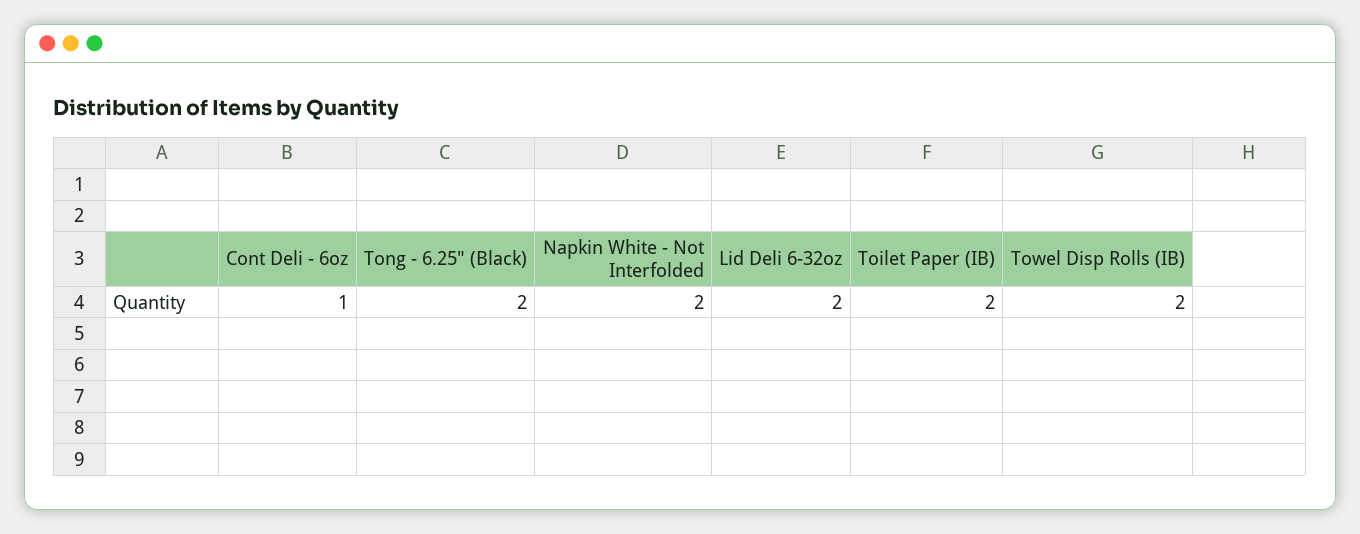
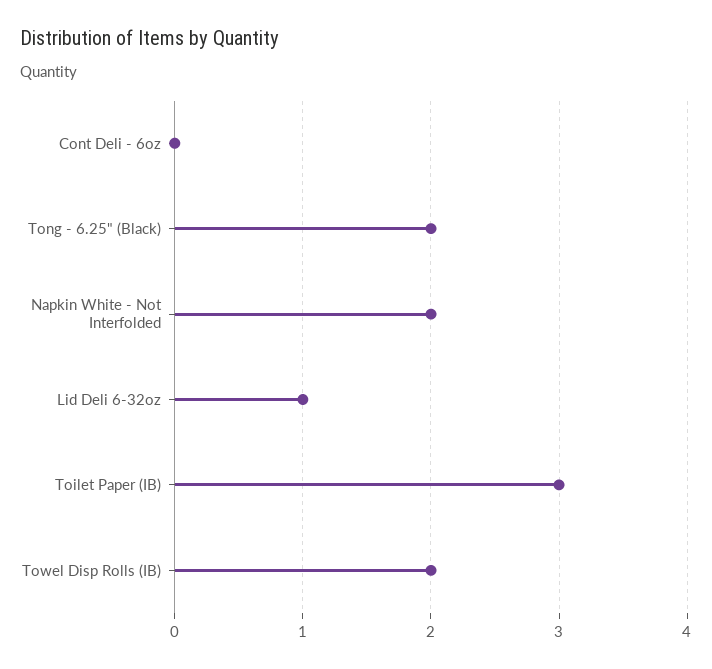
  {
-   "Cont Deli - 6oz": 1,
+   "Cont Deli - 6oz": 0,
    "Tong - 6.25\" (Black)": 2,
    "Napkin White - Not Interfolded": 2,
-   "Lid Deli 6-32oz": 2,
+   "Lid Deli 6-32oz": 1,
-   "Toilet Paper (IB)": 2,
+   "Toilet Paper (IB)": 3,
    "Towel Disp Rolls (IB)": 2
  }

